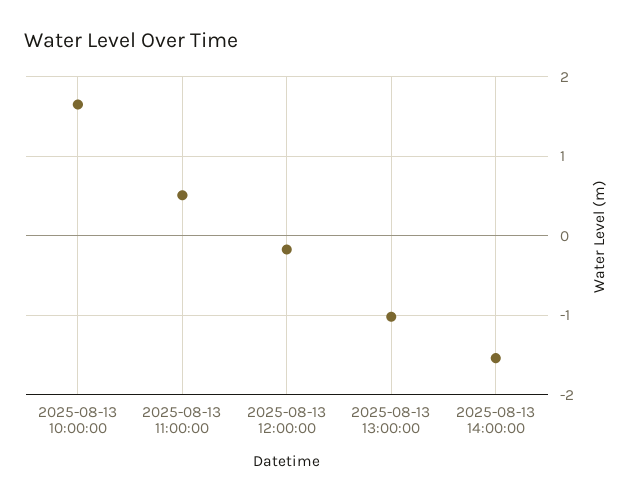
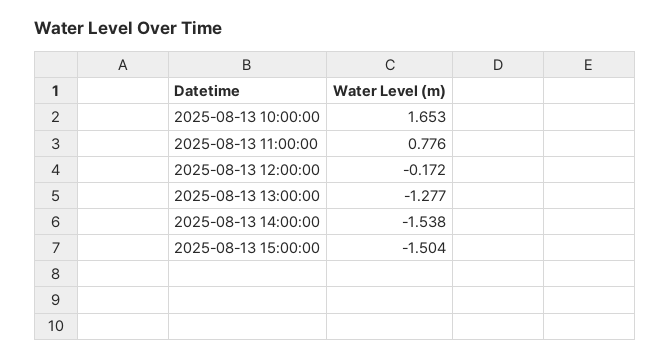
  {
    "2025-08-13 10:00:00": 1.653,
-   "2025-08-13 11:00:00": 0.5,
+   "2025-08-13 11:00:00": 0.776,
    "2025-08-13 12:00:00": -0.172,
-   "2025-08-13 13:00:00": -1,
+   "2025-08-13 13:00:00": -1.277,
-   "2025-08-13 14:00:00": -1.538
+   "2025-08-13 14:00:00": -1.538,
+   "2025-08-13 15:00:00": -1.504
  }

